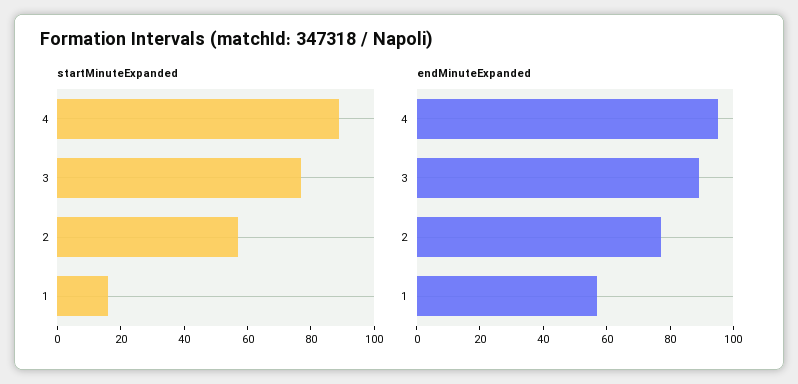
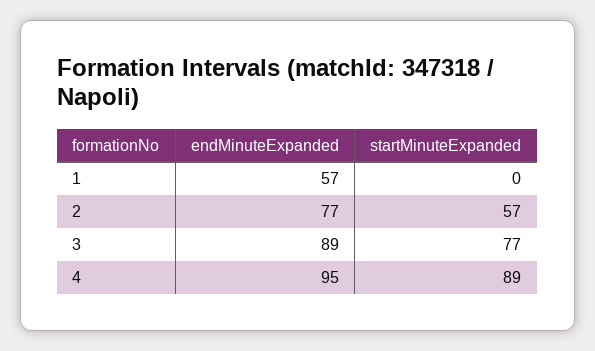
  {
    "startMinuteExpanded": {
      "4": 89,
      "3": 77,
      "2": 57,
-     "1": 15
+     "1": 0
    },
    "endMinuteExpanded": {
      "4": 95,
      "3": 89,
      "2": 77,
      "1": 57
    }
  }

